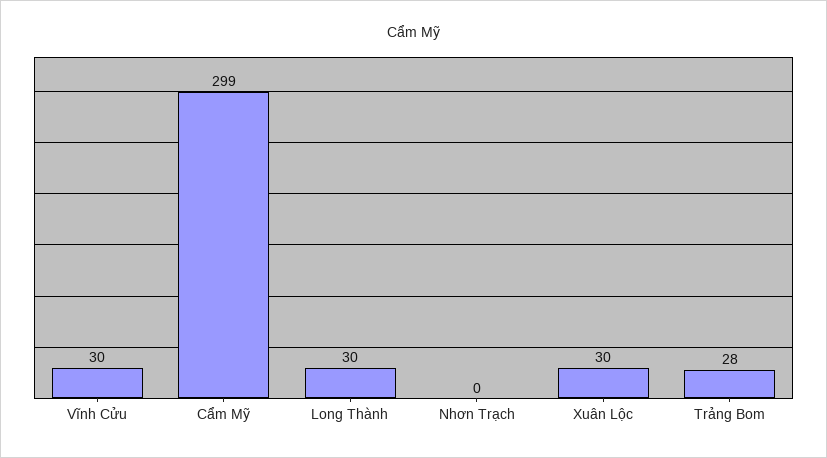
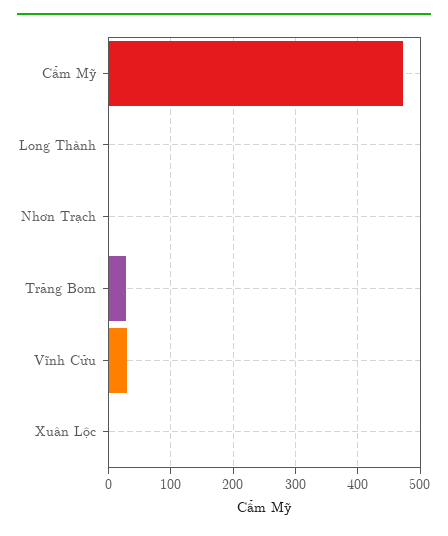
  {
    "Vĩnh Cửu": 30,
-   "Cẩm Mỹ": 299,
+   "Cẩm Mỹ": 470,
-   "Long Thành": 30,
+   "Long Thành": 0,
    "Nhơn Trạch": 0,
-   "Xuân Lộc": 30,
+   "Xuân Lộc": 0,
    "Trảng Bom": 28
  }

